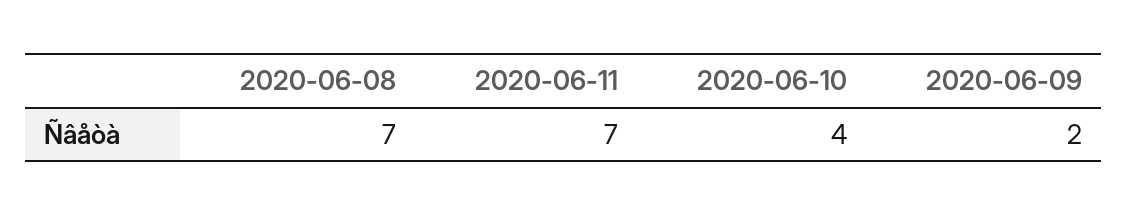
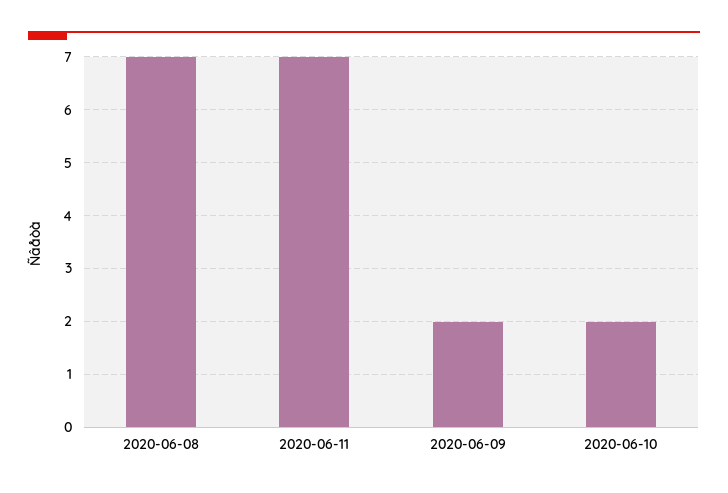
  {
    "2020-06-08": 7,
    "2020-06-11": 7,
-   "2020-06-10": 4,
+   "2020-06-10": 2,
    "2020-06-09": 2
  }

